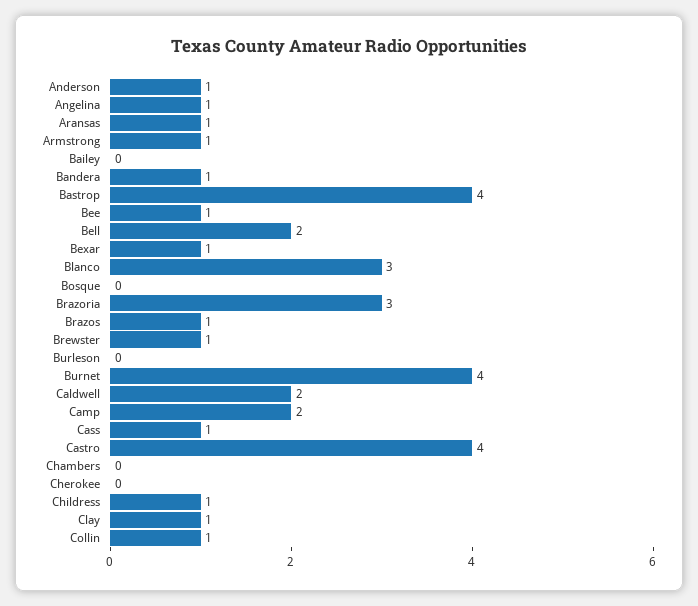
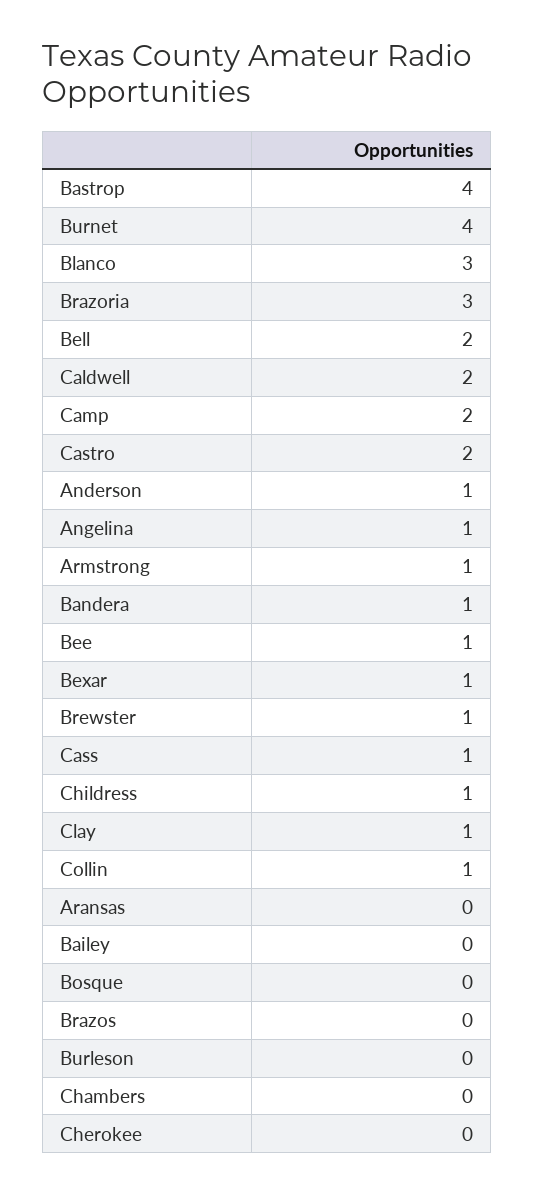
  {
    "Anderson": 1,
    "Angelina": 1,
-   "Aransas": 1,
+   "Aransas": 0,
    "Armstrong": 1,
    "Bailey": 0,
    "Bandera": 1,
    "Bastrop": 4,
    "Bee": 1,
    "Bell": 2,
    "Bexar": 1,
    "Blanco": 3,
    "Bosque": 0,
    "Brazoria": 3,
-   "Brazos": 1,
+   "Brazos": 0,
    "Brewster": 1,
    "Burleson": 0,
    "Burnet": 4,
    "Caldwell": 2,
    "Camp": 2,
    "Cass": 1,
-   "Castro": 4,
+   "Castro": 2,
    "Chambers": 0,
    "Cherokee": 0,
    "Childress": 1,
    "Clay": 1,
    "Collin": 1
  }

